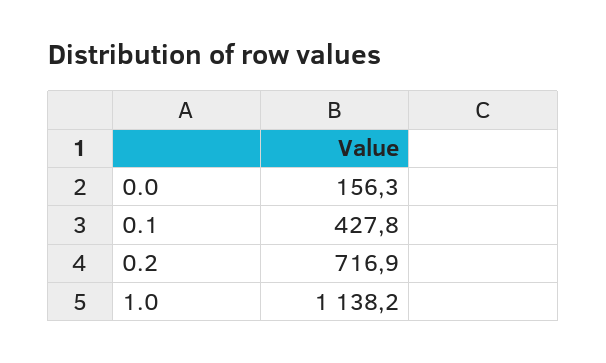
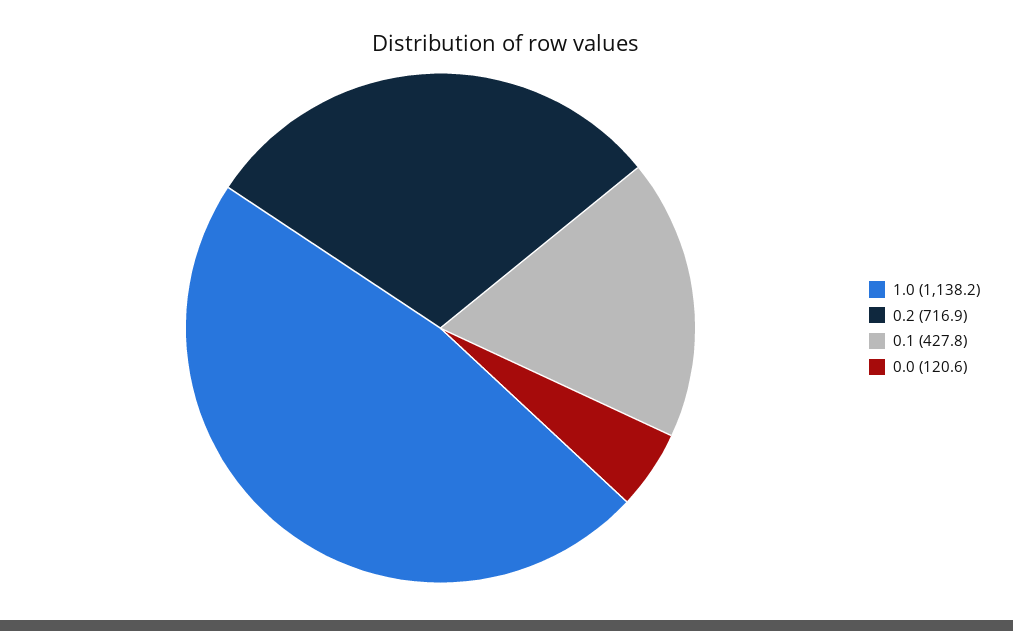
  {
-   "0.0": 156.3,
+   "0.0": 120.6,
    "0.1": 427.8,
    "0.2": 716.9,
    "1.0": 1138.2
  }

